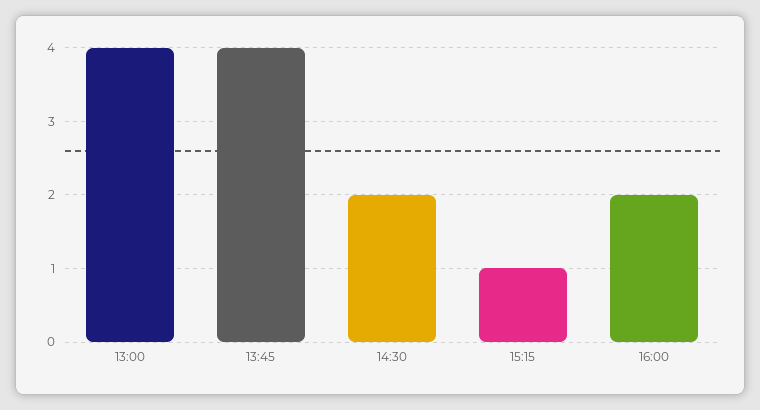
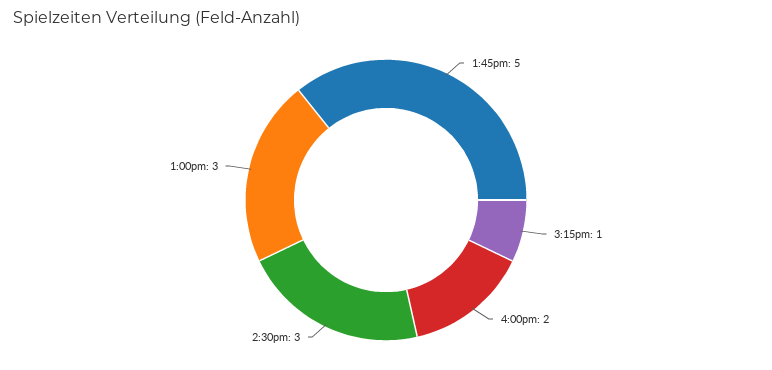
  {
-   "13:00": 4,
+   "13:00": 3,
-   "13:45": 4,
+   "13:45": 5,
-   "14:30": 2,
+   "14:30": 3,
    "15:15": 1,
    "16:00": 2
  }

